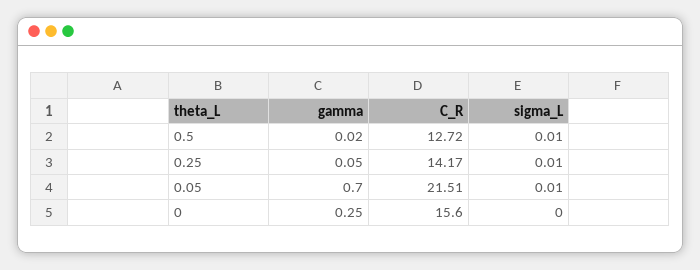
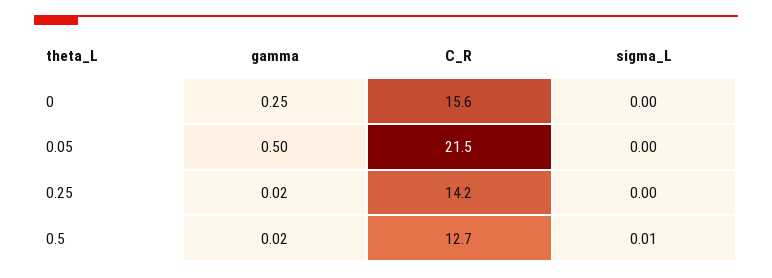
  {
    "gamma": {
      "0.5": 0.02,
-     "0.25": 0.05,
+     "0.25": 0.02,
-     "0.05": 0.7,
+     "0.05": 0.5,
      "0": 0.25
    },
    "C_R": {
      "0.5": 12.72,
      "0.25": 14.17,
      "0.05": 21.51,
      "0": 15.6
    },
    "sigma_L": {
      "0.5": 0.01,
-     "0.25": 0.01,
+     "0.25": 0,
-     "0.05": 0.01,
+     "0.05": 0,
      "0": 0
    }
  }

